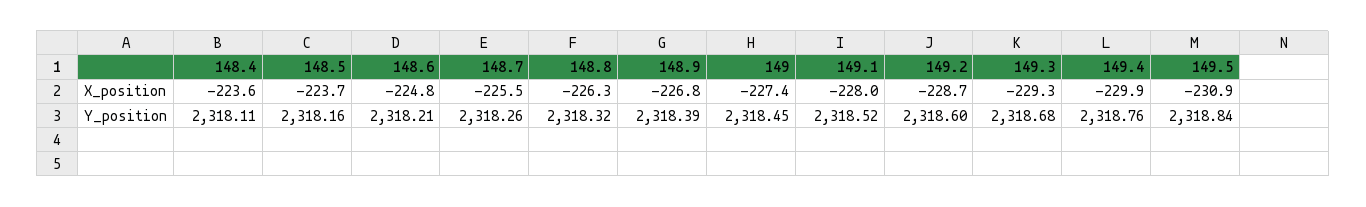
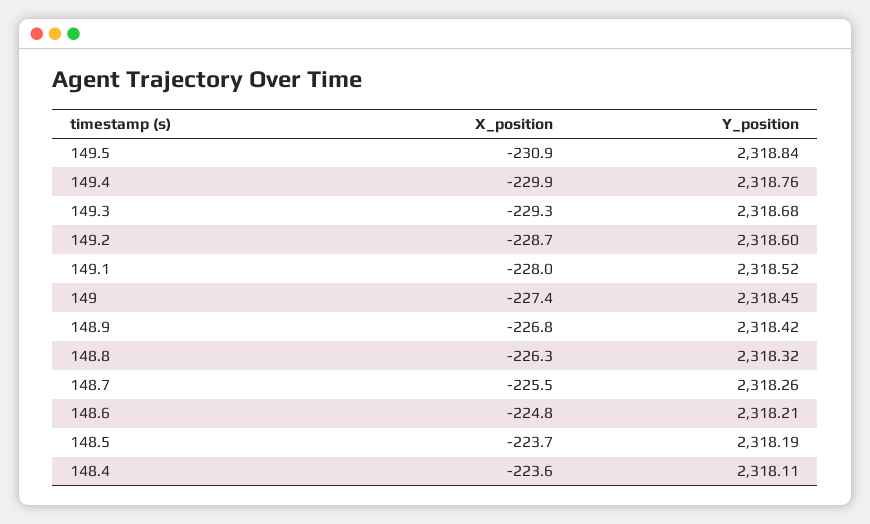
  {
    "148.4": {
      "X_position": -223.6,
      "Y_position": 2318.11
    },
    "148.5": {
      "X_position": -223.7,
-     "Y_position": 2318.16
+     "Y_position": 2318.19
    },
    "148.6": {
      "X_position": -224.8,
      "Y_position": 2318.21
    },
    "148.7": {
      "X_position": -225.5,
      "Y_position": 2318.26
    },
    "148.8": {
      "X_position": -226.3,
      "Y_position": 2318.32
    },
    "148.9": {
      "X_position": -226.8,
-     "Y_position": 2318.39
+     "Y_position": 2318.42
    },
    "149": {
      "X_position": -227.4,
      "Y_position": 2318.45
    },
    "149.1": {
      "X_position": -228,
      "Y_position": 2318.52
    },
    "149.2": {
      "X_position": -228.7,
      "Y_position": 2318.6
    },
    "149.3": {
      "X_position": -229.3,
      "Y_position": 2318.68
    },
    "149.4": {
      "X_position": -229.9,
      "Y_position": 2318.76
    },
    "149.5": {
      "X_position": -230.9,
      "Y_position": 2318.84
    }
  }

